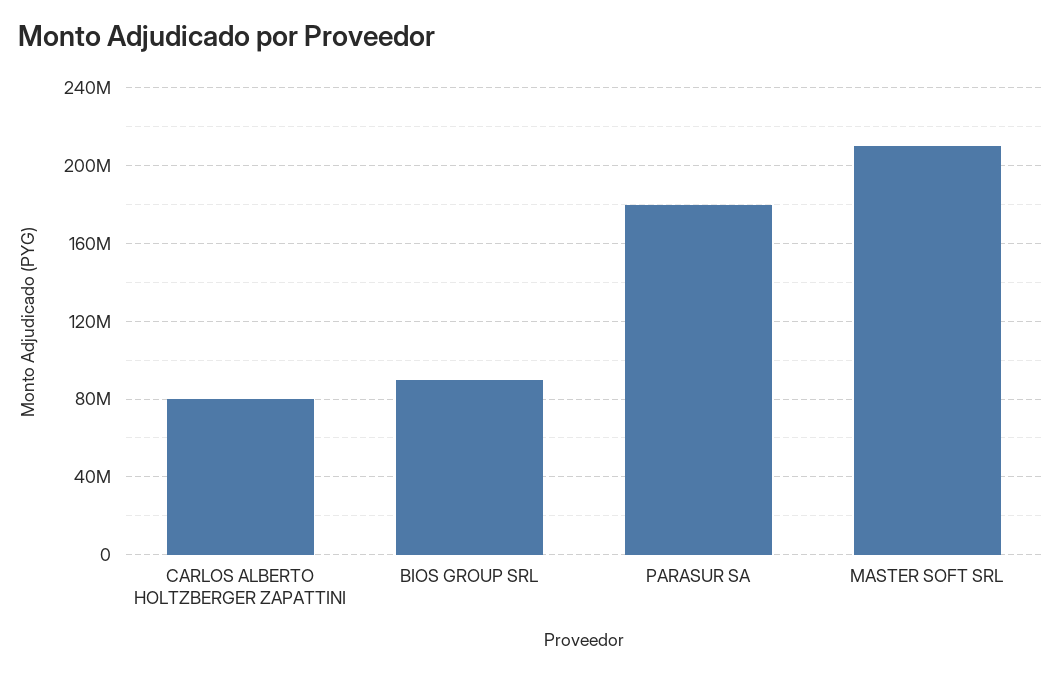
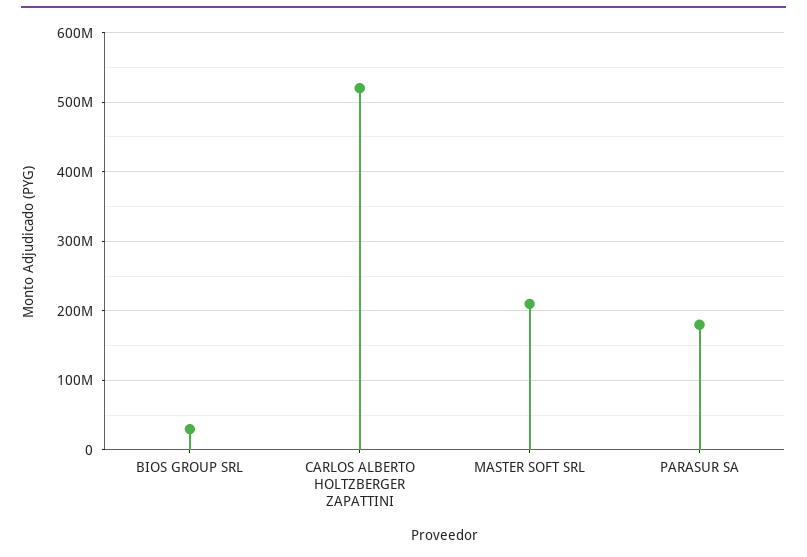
  {
-   "CARLOS ALBERTO HOLTZBERGER ZAPATTINI": 80000000,
+   "CARLOS ALBERTO HOLTZBERGER ZAPATTINI": 520000000,
-   "BIOS GROUP SRL": 90000000,
+   "BIOS GROUP SRL": 30000000,
    "PARASUR SA": 180000000,
    "MASTER SOFT SRL": 210000000
  }

